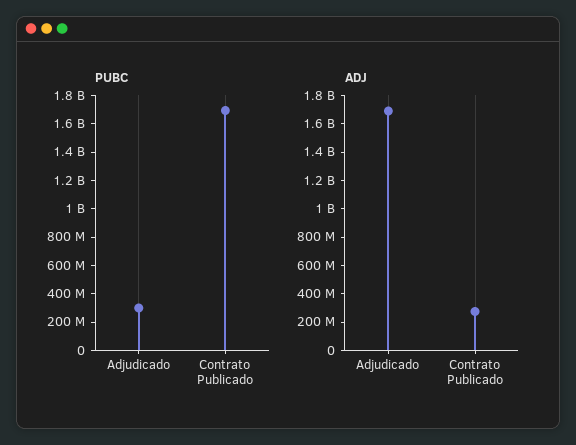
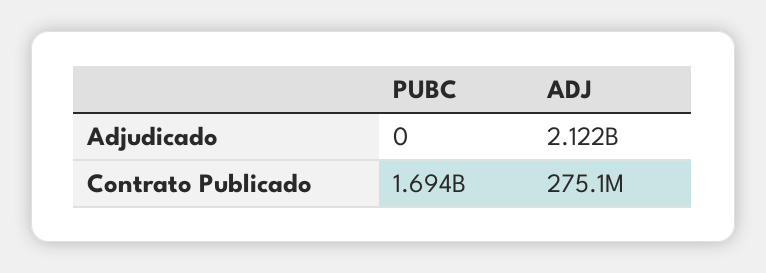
  {
    "PUBC": {
-     "Adjudicado": 300000000,
+     "Adjudicado": 0,
      "Contrato Publicado": 1694000000
    },
    "ADJ": {
-     "Adjudicado": 1700000000,
+     "Adjudicado": 2122000000,
      "Contrato Publicado": 275100000
    }
  }

